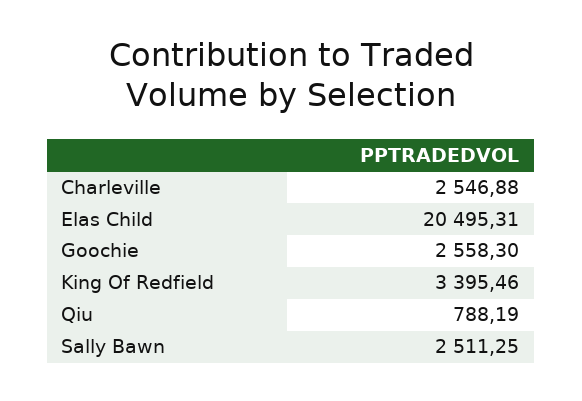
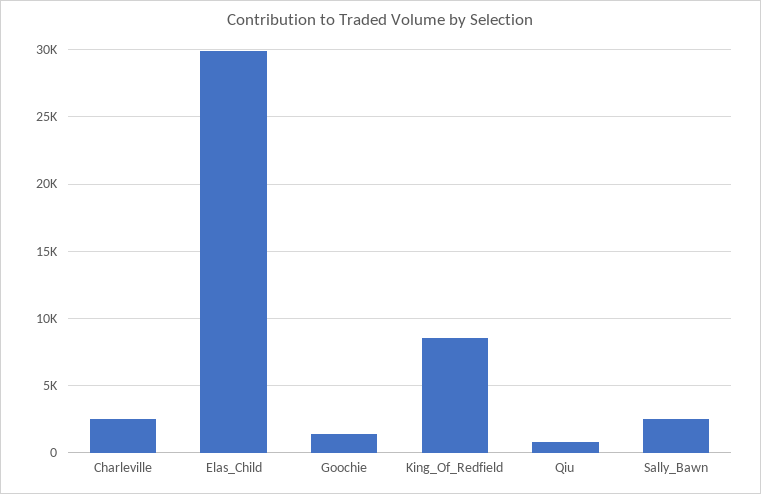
  {
    "Charleville": 2546.88,
-   "Elas Child": 20495.31,
+   "Elas Child": 30000,
-   "Goochie": 2558.3,
+   "Goochie": 1500,
-   "King Of Redfield": 3395.46,
+   "King Of Redfield": 8500,
    "Qiu": 788.19,
    "Sally Bawn": 2511.25
  }

